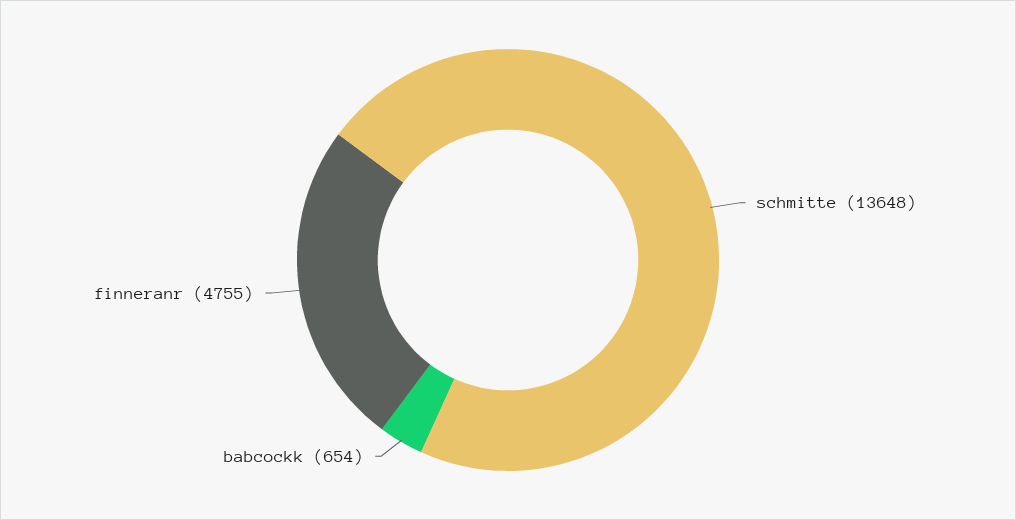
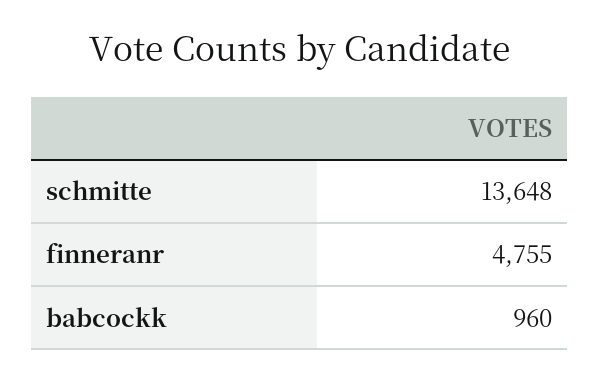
  {
    "schmitte": 13648,
-   "babcockk": 654,
+   "babcockk": 960,
    "finneranr": 4755
  }

